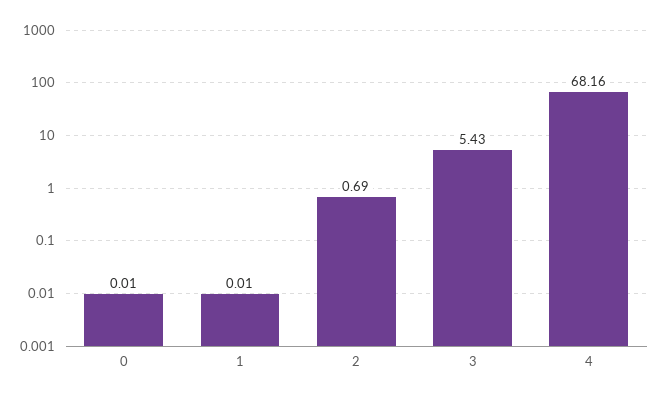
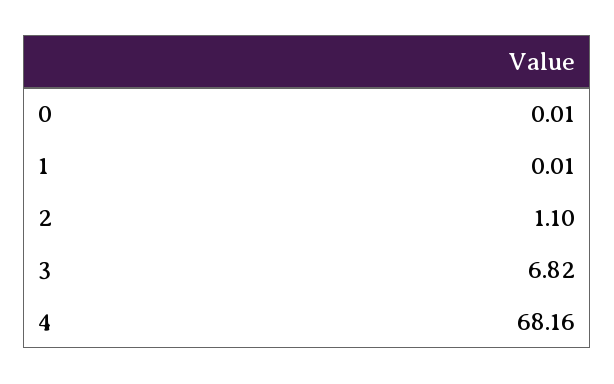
  {
    "0": 0.01,
    "1": 0.01,
-   "2": 0.69,
+   "2": 1.1,
-   "3": 5.43,
+   "3": 6.82,
    "4": 68.16
  }

